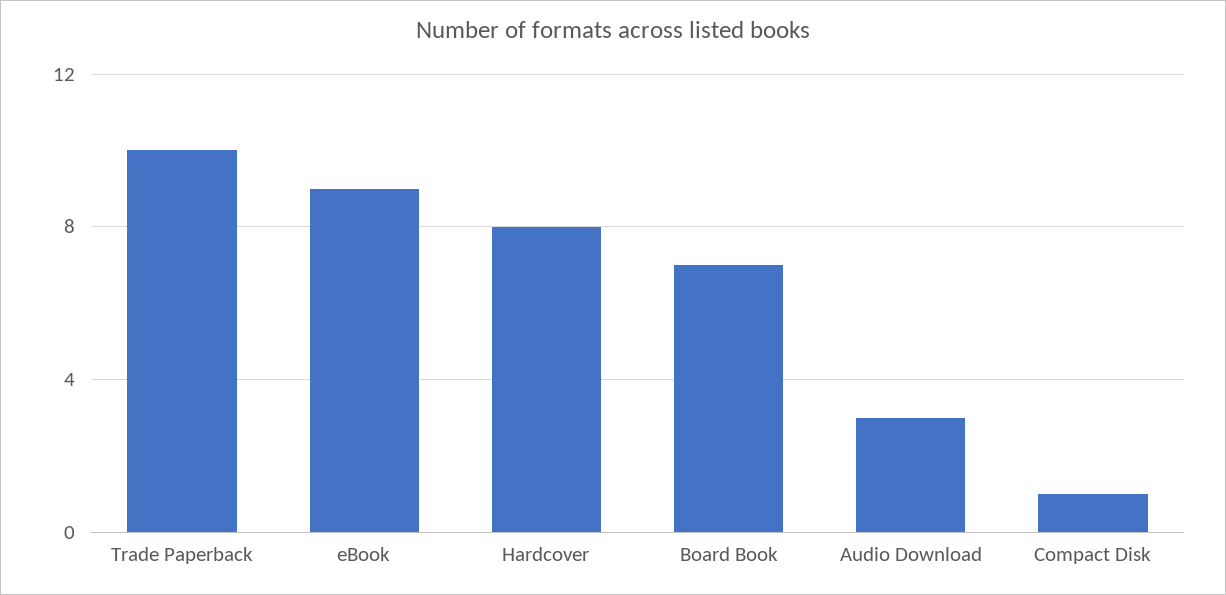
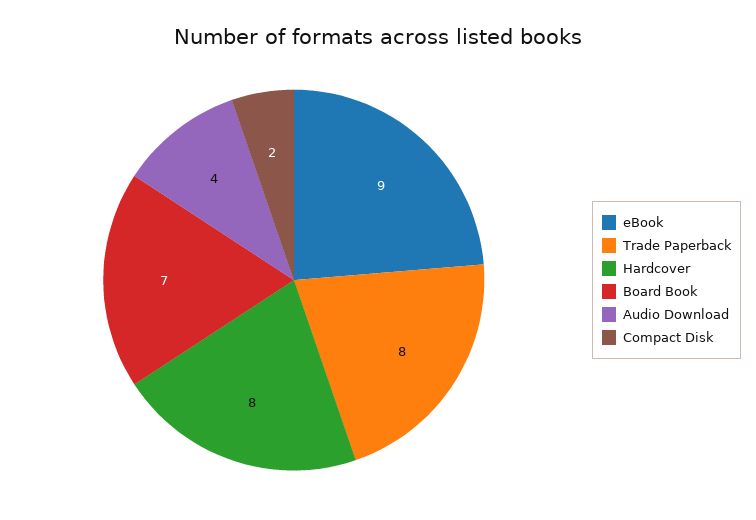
  {
-   "Trade Paperback": 10,
+   "Trade Paperback": 8,
    "eBook": 9,
    "Hardcover": 8,
    "Board Book": 7,
-   "Audio Download": 3,
+   "Audio Download": 4,
-   "Compact Disk": 1
+   "Compact Disk": 2
  }

